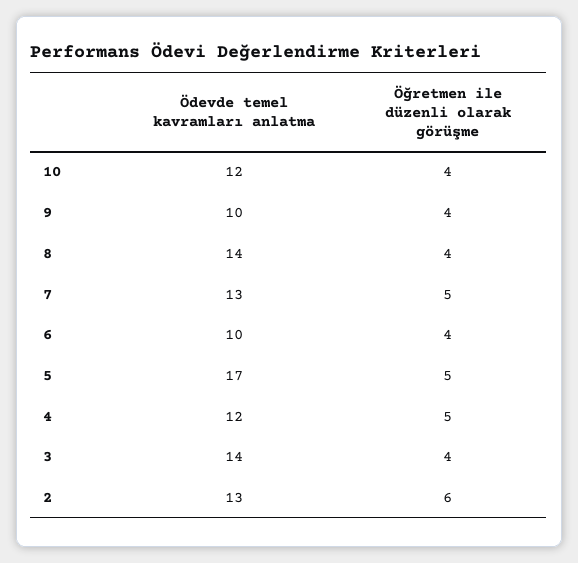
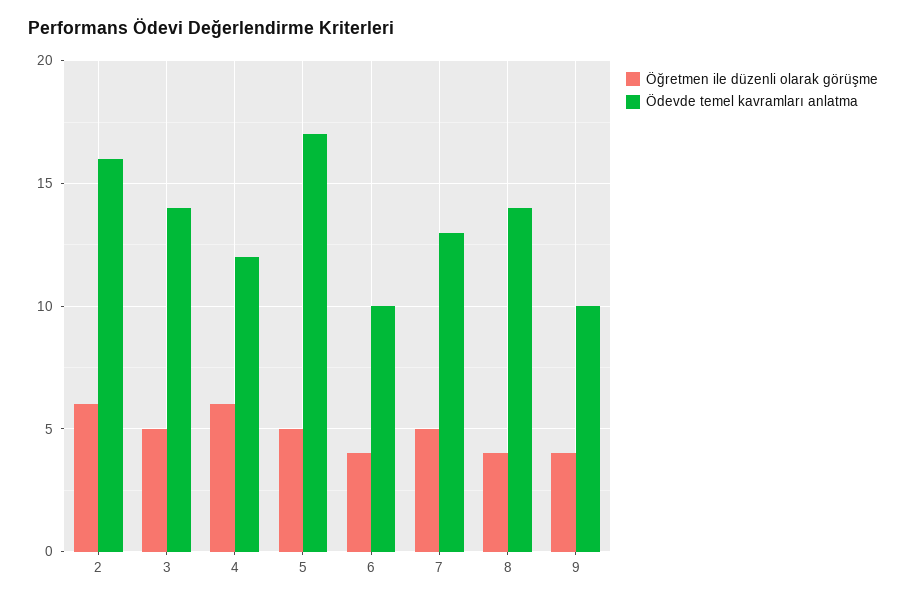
  {
    "Ödevde temel kavramları anlatma": {
-     "10": 12,
      "9": 10,
      "8": 14,
      "7": 13,
      "6": 10,
      "5": 17,
      "4": 12,
      "3": 14,
-     "2": 13
+     "2": 16
    },
    "Öğretmen ile düzenli olarak görüşme": {
-     "10": 4,
      "9": 4,
      "8": 4,
      "7": 5,
      "6": 4,
      "5": 5,
-     "4": 5,
+     "4": 6,
-     "3": 4,
+     "3": 5,
      "2": 6
    }
  }

